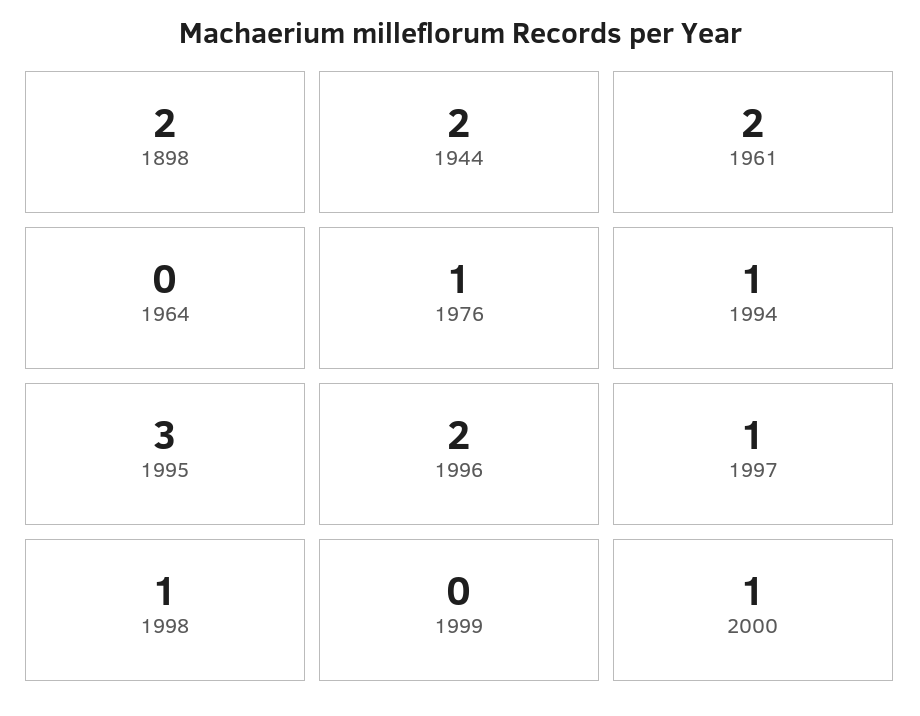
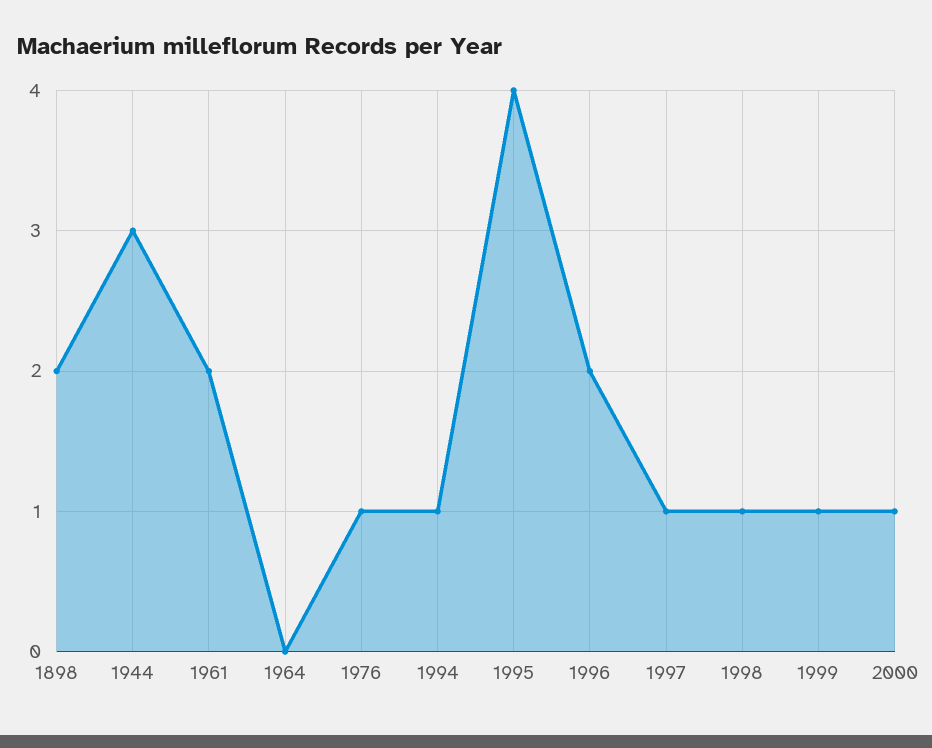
  {
    "1898": 2,
-   "1944": 2,
+   "1944": 3,
    "1961": 2,
    "1964": 0,
    "1976": 1,
    "1994": 1,
-   "1995": 3,
+   "1995": 4,
    "1996": 2,
    "1997": 1,
    "1998": 1,
-   "1999": 0,
+   "1999": 1,
    "2000": 1
  }

